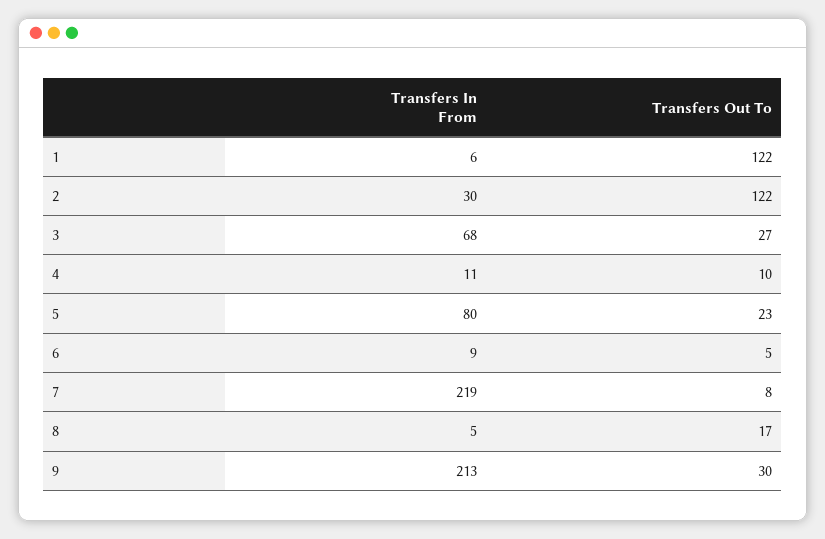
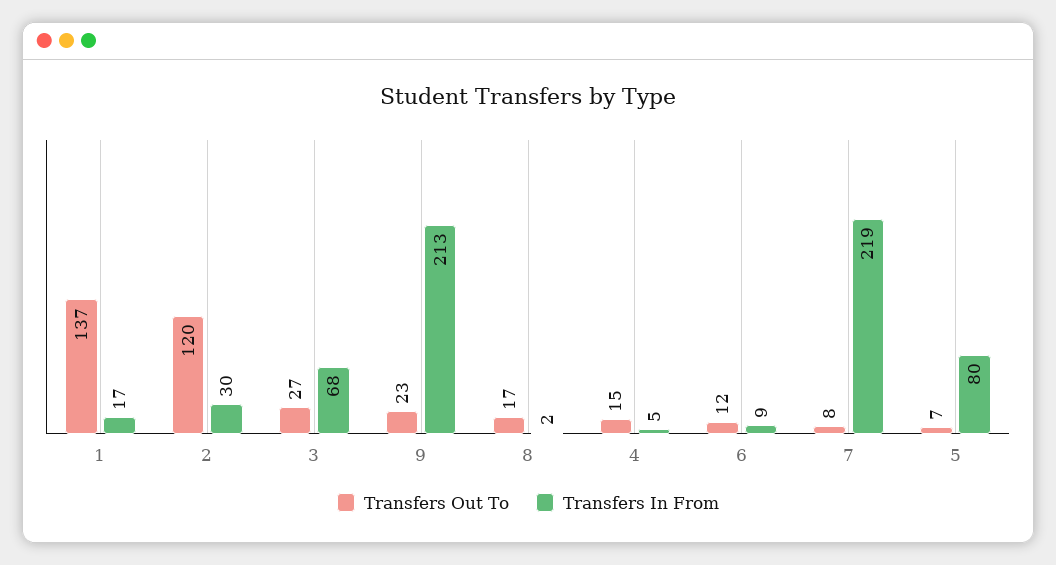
  {
    "Transfers In From": {
-     "1": 6,
+     "1": 17,
      "2": 30,
      "3": 68,
-     "4": 11,
+     "4": 5,
      "5": 80,
      "6": 9,
      "7": 219,
-     "8": 5,
+     "8": 2,
      "9": 213
    },
    "Transfers Out To": {
-     "1": 122,
+     "1": 137,
-     "2": 122,
+     "2": 120,
      "3": 27,
-     "4": 10,
+     "4": 15,
-     "5": 23,
+     "5": 7,
-     "6": 5,
+     "6": 12,
      "7": 8,
      "8": 17,
-     "9": 30
+     "9": 23
    }
  }

